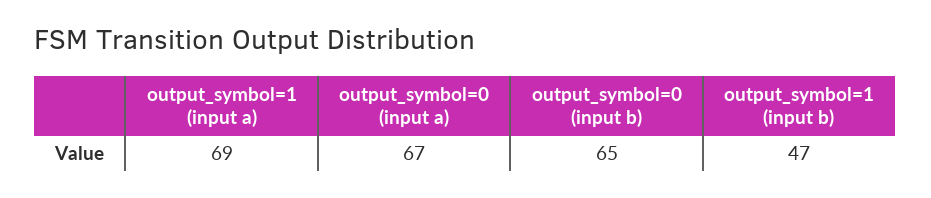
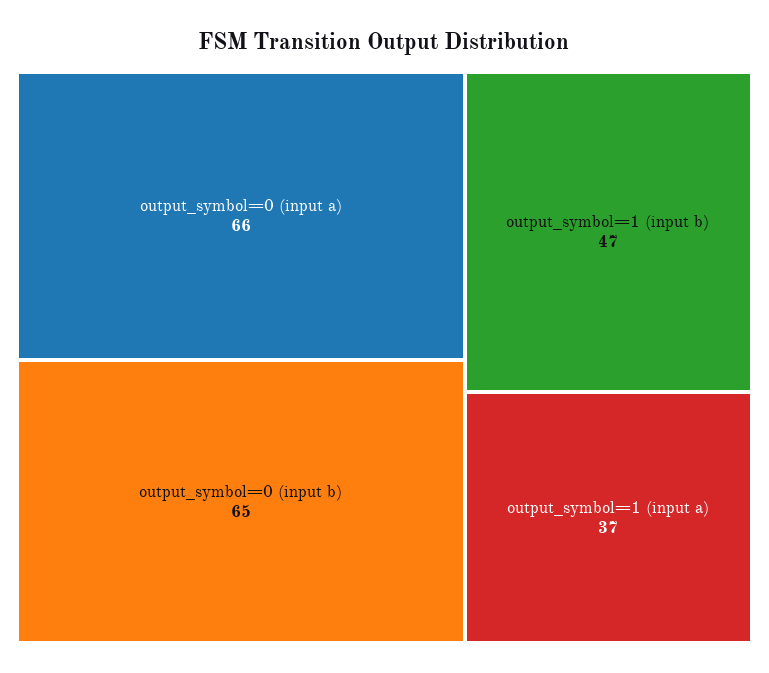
  {
-   "output_symbol=1 (input a)": 69,
+   "output_symbol=1 (input a)": 37,
-   "output_symbol=0 (input a)": 67,
+   "output_symbol=0 (input a)": 66,
    "output_symbol=0 (input b)": 65,
    "output_symbol=1 (input b)": 47
  }

